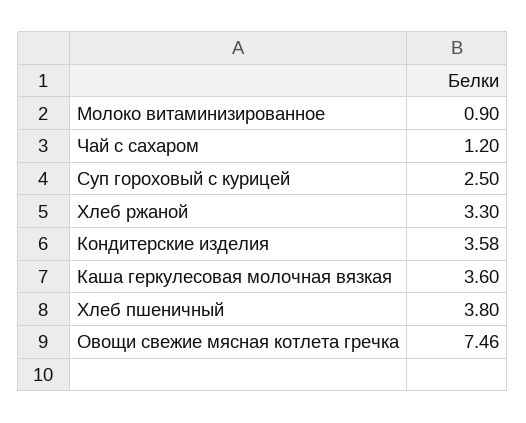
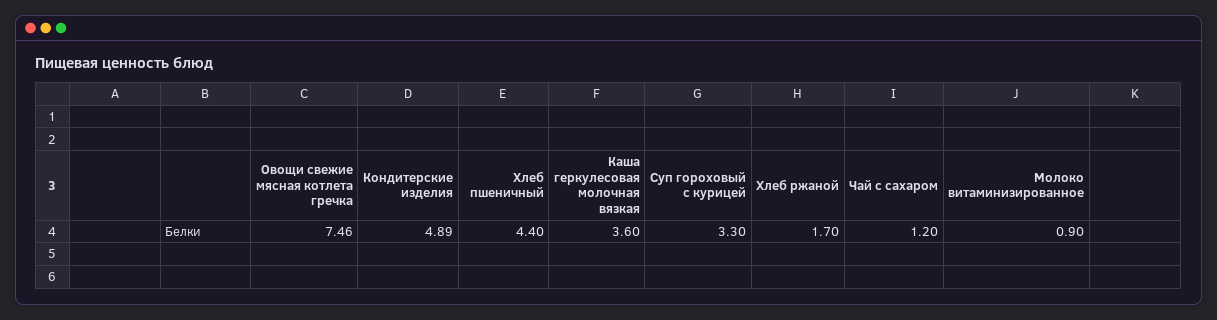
  {
    "Молоко витаминизированное": 0.9,
    "Чай с сахаром": 1.2,
-   "Суп гороховый с курицей": 2.5,
+   "Суп гороховый с курицей": 3.3,
-   "Хлеб ржаной": 3.3,
+   "Хлеб ржаной": 1.7,
-   "Кондитерские изделия": 3.58,
+   "Кондитерские изделия": 4.89,
    "Каша геркулесовая молочная вязкая": 3.6,
-   "Хлеб пшеничный": 3.8,
+   "Хлеб пшеничный": 4.4,
    "Овощи свежие мясная котлета гречка": 7.46
  }

